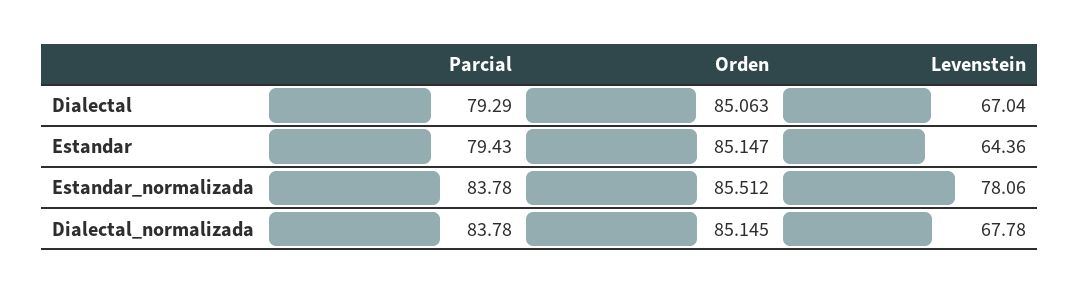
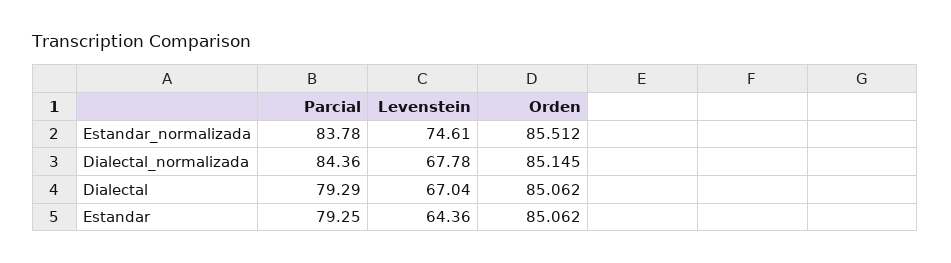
  {
    "Parcial": {
      "Dialectal": 79.29,
-     "Estandar": 79.43,
+     "Estandar": 79.25,
      "Estandar_normalizada": 83.78,
-     "Dialectal_normalizada": 83.78
+     "Dialectal_normalizada": 84.36
    },
    "Orden": {
-     "Dialectal": 85.063,
+     "Dialectal": 85.062,
-     "Estandar": 85.147,
+     "Estandar": 85.062,
      "Estandar_normalizada": 85.512,
      "Dialectal_normalizada": 85.145
    },
    "Levenstein": {
      "Dialectal": 67.04,
      "Estandar": 64.36,
-     "Estandar_normalizada": 78.06,
+     "Estandar_normalizada": 74.61,
      "Dialectal_normalizada": 67.78
    }
  }

